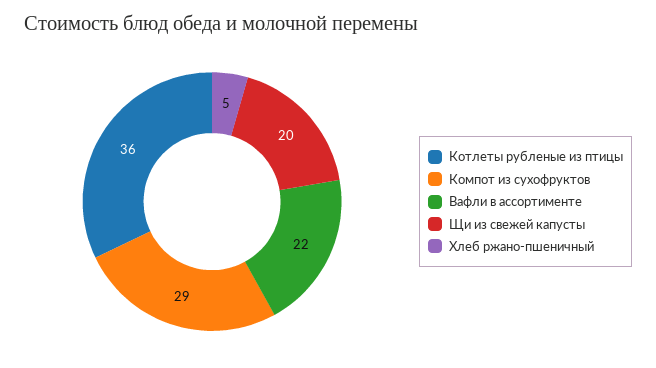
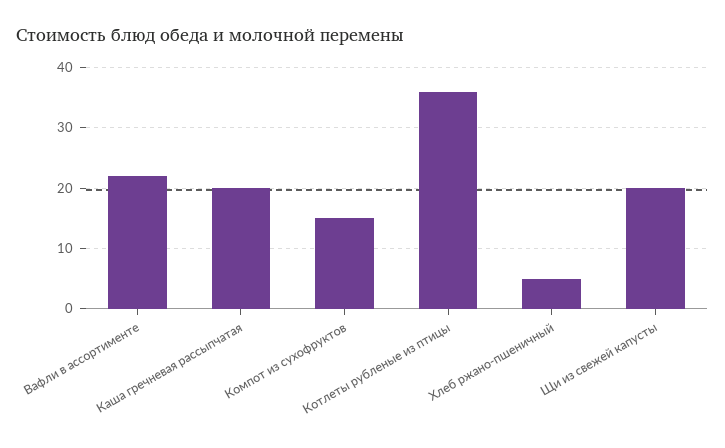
  {
    "Котлеты рубленые из птицы": 36,
-   "Компот из сухофруктов": 29,
+   "Компот из сухофруктов": 15,
    "Вафли в ассортименте": 22,
    "Щи из свежей капусты": 20,
-   "Хлеб ржано-пшеничный": 5
+   "Хлеб ржано-пшеничный": 5,
+   "Каша гречневая рассыпчатая": 20
  }

